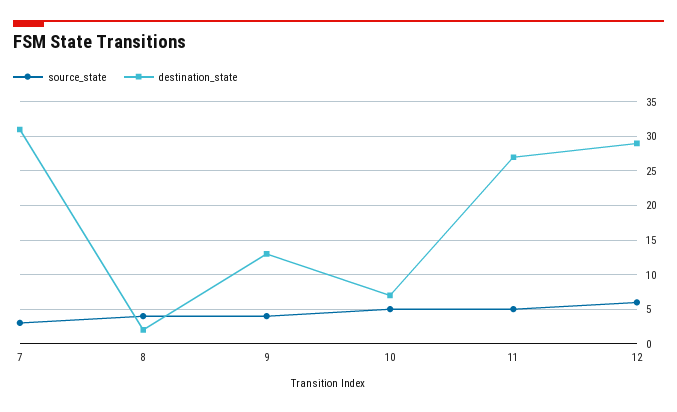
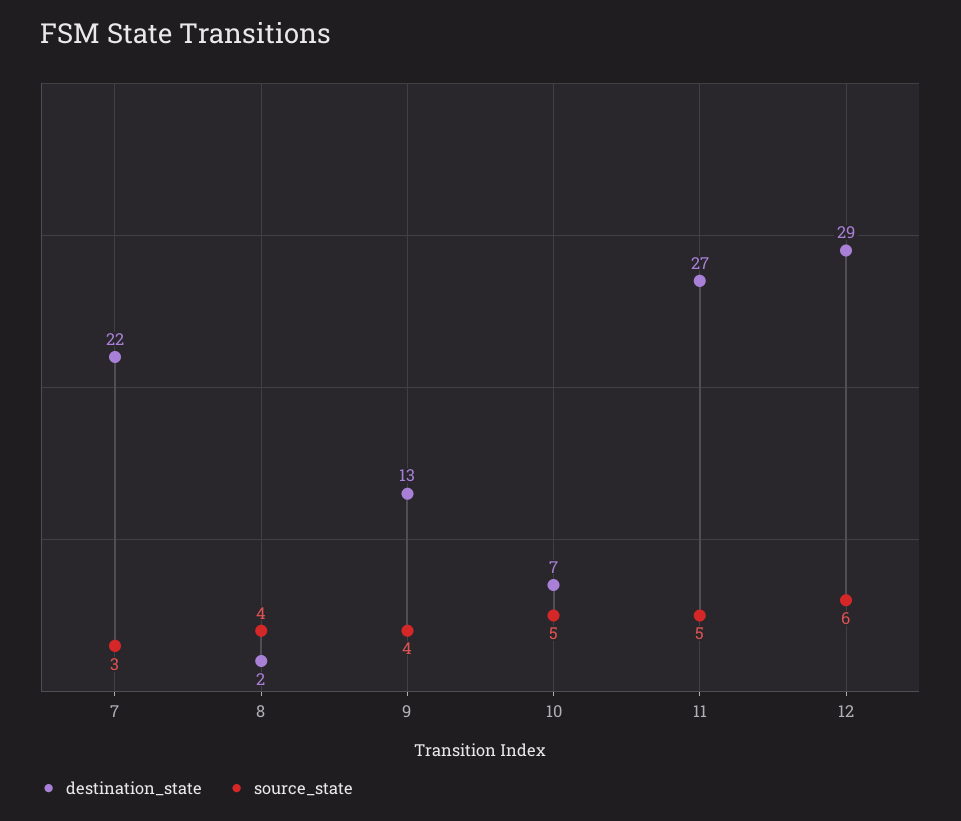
  {
    "source_state": {
      "7": 3,
      "8": 4,
      "9": 4,
      "10": 5,
      "11": 5,
      "12": 6
    },
    "destination_state": {
-     "7": 31,
+     "7": 22,
      "8": 2,
      "9": 13,
      "10": 7,
      "11": 27,
      "12": 29
    }
  }

